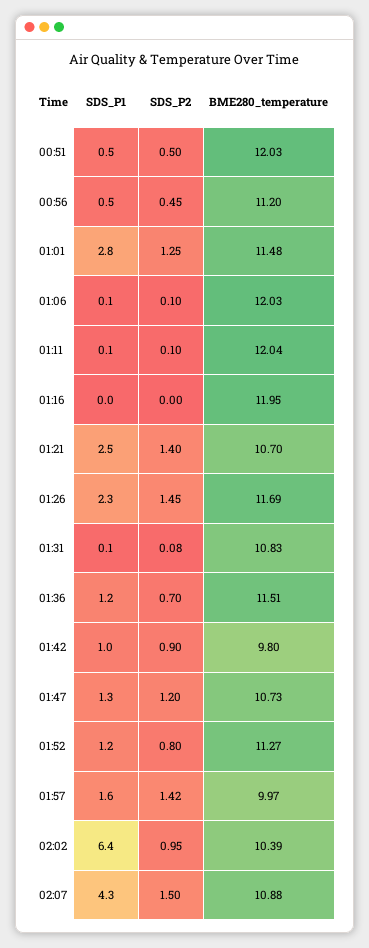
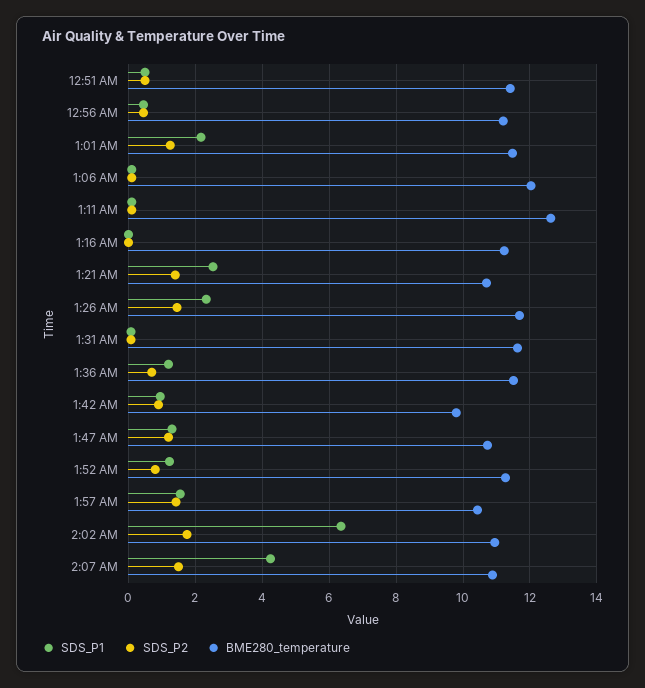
  {
    "SDS_P1": {
      "00:51": 0.5,
      "00:56": 0.5,
-     "01:01": 2.8,
+     "01:01": 2.2,
      "01:06": 0.1,
      "01:11": 0.1,
      "01:16": 0,
      "01:21": 2.5,
      "01:26": 2.3,
      "01:31": 0.1,
      "01:36": 1.2,
      "01:42": 1,
      "01:47": 1.3,
      "01:52": 1.2,
      "01:57": 1.6,
      "02:02": 6.4,
      "02:07": 4.3
    },
    "SDS_P2": {
      "00:51": 0.5,
      "00:56": 0.45,
      "01:01": 1.25,
      "01:06": 0.1,
      "01:11": 0.1,
      "01:16": 0,
      "01:21": 1.4,
      "01:26": 1.45,
      "01:31": 0.08,
      "01:36": 0.7,
      "01:42": 0.9,
      "01:47": 1.2,
      "01:52": 0.8,
      "01:57": 1.42,
-     "02:02": 0.95,
+     "02:02": 1.8,
      "02:07": 1.5
    },
    "BME280_temperature": {
-     "00:51": 12.03,
+     "00:51": 11.4,
      "00:56": 11.2,
      "01:01": 11.48,
      "01:06": 12.03,
-     "01:11": 12.04,
+     "01:11": 12.6,
-     "01:16": 11.95,
+     "01:16": 11.2,
      "01:21": 10.7,
      "01:26": 11.69,
-     "01:31": 10.83,
+     "01:31": 11.6,
      "01:36": 11.51,
      "01:42": 9.8,
      "01:47": 10.73,
      "01:52": 11.27,
-     "01:57": 9.97,
+     "01:57": 10.4,
-     "02:02": 10.39,
+     "02:02": 11,
      "02:07": 10.88
    }
  }

